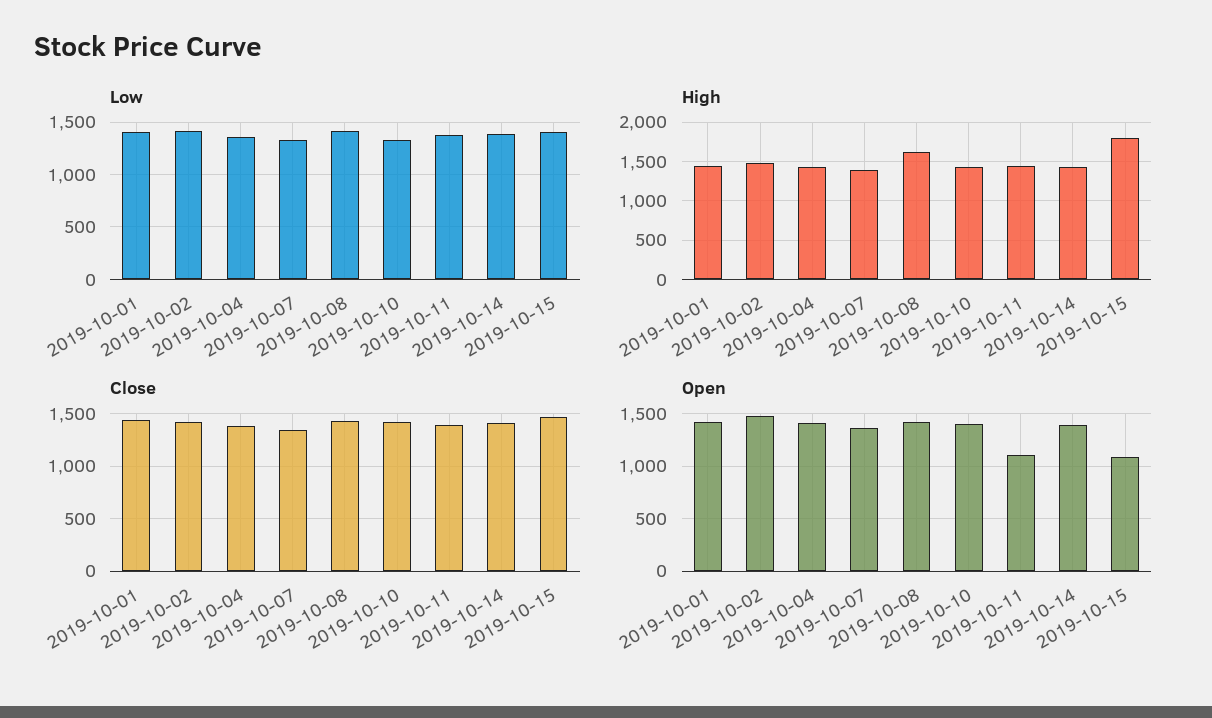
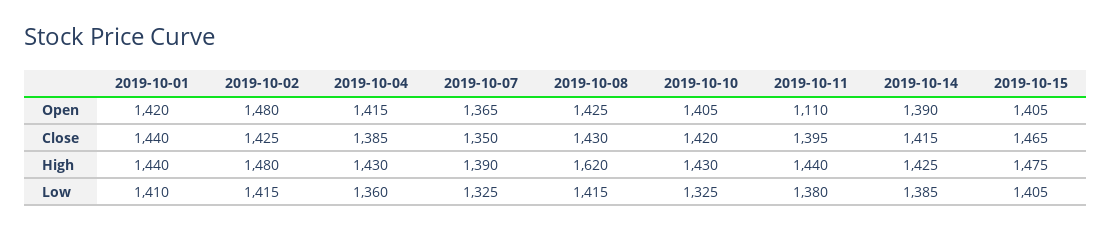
  {
    "Low": {
      "2019-10-01": 1410,
      "2019-10-02": 1415,
      "2019-10-04": 1360,
      "2019-10-07": 1325,
      "2019-10-08": 1415,
      "2019-10-10": 1325,
      "2019-10-11": 1380,
      "2019-10-14": 1385,
      "2019-10-15": 1405
    },
    "High": {
      "2019-10-01": 1440,
      "2019-10-02": 1480,
      "2019-10-04": 1430,
      "2019-10-07": 1390,
      "2019-10-08": 1620,
      "2019-10-10": 1430,
      "2019-10-11": 1440,
      "2019-10-14": 1425,
-     "2019-10-15": 1800
+     "2019-10-15": 1475
    },
    "Close": {
      "2019-10-01": 1440,
      "2019-10-02": 1425,
      "2019-10-04": 1385,
      "2019-10-07": 1350,
      "2019-10-08": 1430,
      "2019-10-10": 1420,
      "2019-10-11": 1395,
      "2019-10-14": 1415,
      "2019-10-15": 1465
    },
    "Open": {
      "2019-10-01": 1420,
      "2019-10-02": 1480,
      "2019-10-04": 1415,
      "2019-10-07": 1365,
      "2019-10-08": 1425,
      "2019-10-10": 1405,
      "2019-10-11": 1110,
      "2019-10-14": 1390,
-     "2019-10-15": 1100
+     "2019-10-15": 1405
    }
  }

